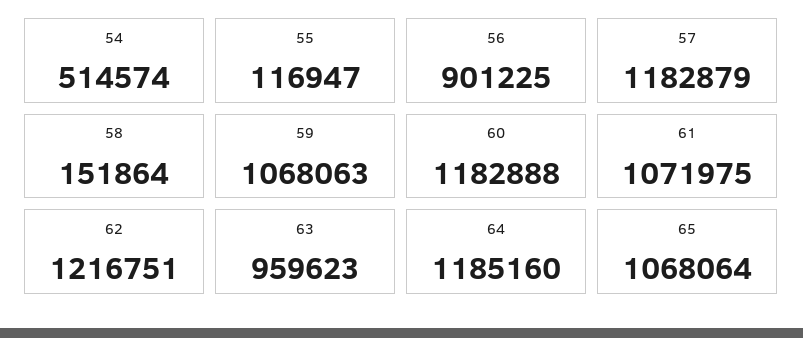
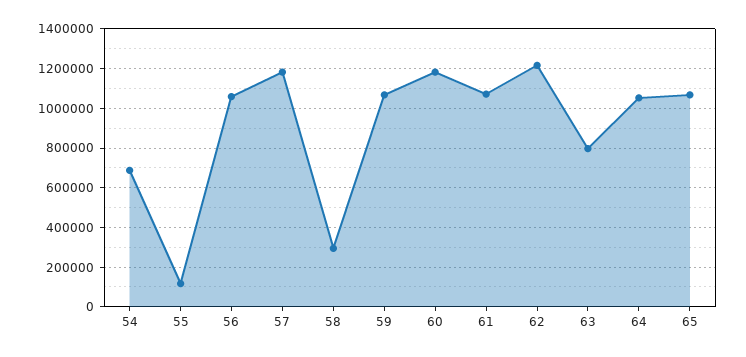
  {
-   "54": 514574,
+   "54": 700000,
    "55": 116947,
-   "56": 901225,
+   "56": 1050000,
    "57": 1182879,
-   "58": 151864,
+   "58": 300000,
    "59": 1068063,
    "60": 1182888,
    "61": 1071975,
    "62": 1216751,
-   "63": 959623,
+   "63": 800000,
-   "64": 1185160,
+   "64": 1050000,
    "65": 1068064
  }

